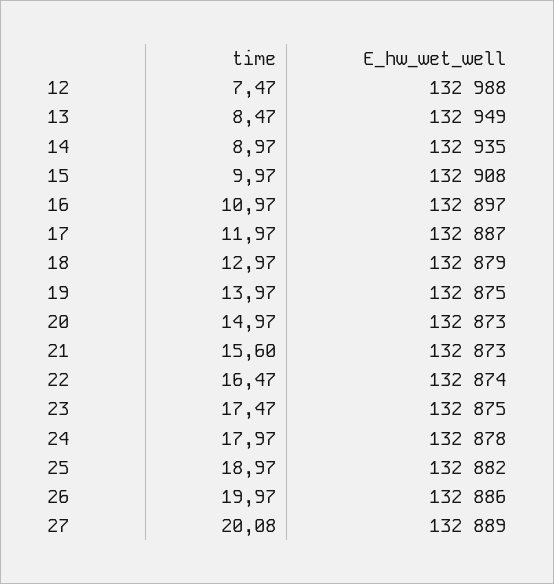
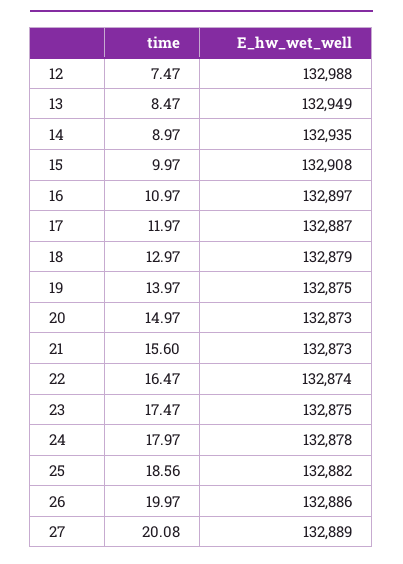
  {
    "time": {
      "12": 7.47,
      "13": 8.47,
      "14": 8.97,
      "15": 9.97,
      "16": 10.97,
      "17": 11.97,
      "18": 12.97,
      "19": 13.97,
      "20": 14.97,
      "21": 15.6,
      "22": 16.47,
      "23": 17.47,
      "24": 17.97,
-     "25": 18.97,
+     "25": 18.56,
      "26": 19.97,
      "27": 20.08
    },
    "E_hw_wet_well": {
      "12": 132988,
      "13": 132949,
      "14": 132935,
      "15": 132908,
      "16": 132897,
      "17": 132887,
      "18": 132879,
      "19": 132875,
      "20": 132873,
      "21": 132873,
      "22": 132874,
      "23": 132875,
      "24": 132878,
      "25": 132882,
      "26": 132886,
      "27": 132889
    }
  }

